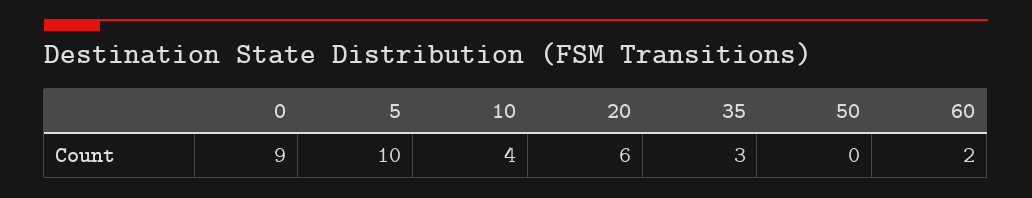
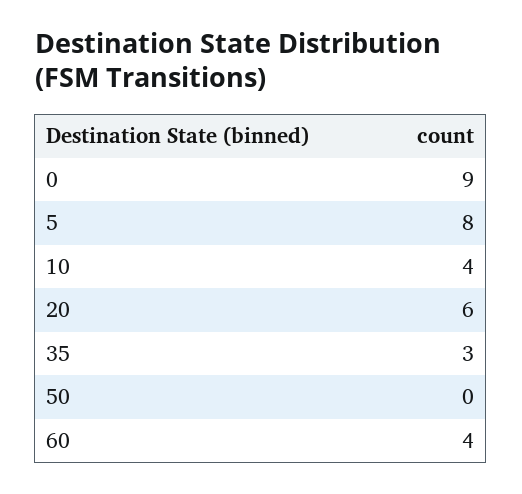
  {
    "0": 9,
-   "5": 10,
+   "5": 8,
    "10": 4,
    "20": 6,
    "35": 3,
    "50": 0,
-   "60": 2
+   "60": 4
  }

